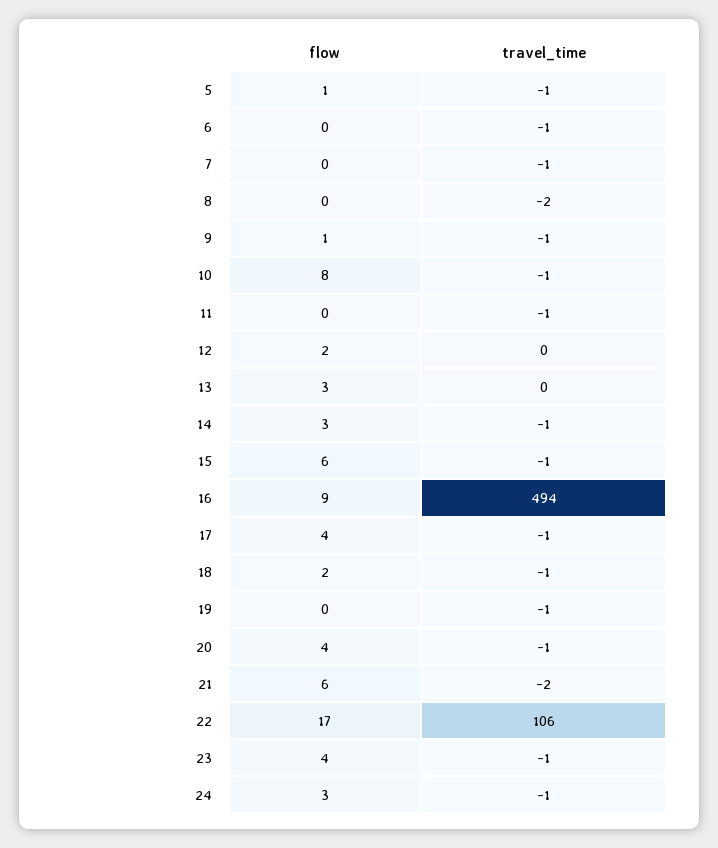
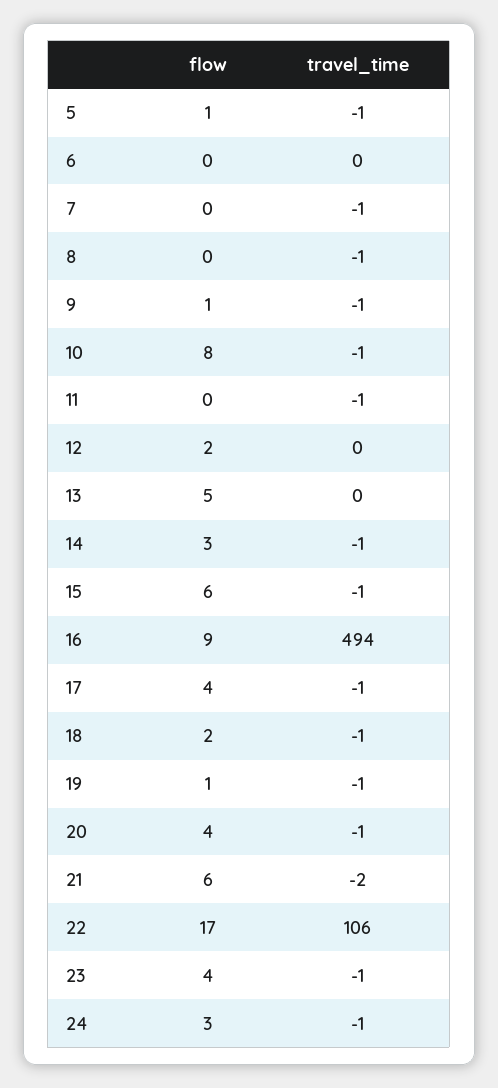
  {
    "flow": {
      "5": 1,
      "6": 0,
      "7": 0,
      "8": 0,
      "9": 1,
      "10": 8,
      "11": 0,
      "12": 2,
-     "13": 3,
+     "13": 5,
      "14": 3,
      "15": 6,
      "16": 9,
      "17": 4,
      "18": 2,
-     "19": 0,
+     "19": 1,
      "20": 4,
      "21": 6,
      "22": 17,
      "23": 4,
      "24": 3
    },
    "travel_time": {
      "5": -1,
-     "6": -1,
+     "6": 0,
      "7": -1,
-     "8": -2,
+     "8": -1,
      "9": -1,
      "10": -1,
      "11": -1,
      "12": 0,
      "13": 0,
      "14": -1,
      "15": -1,
      "16": 494,
      "17": -1,
      "18": -1,
      "19": -1,
      "20": -1,
      "21": -2,
      "22": 106,
      "23": -1,
      "24": -1
    }
  }

